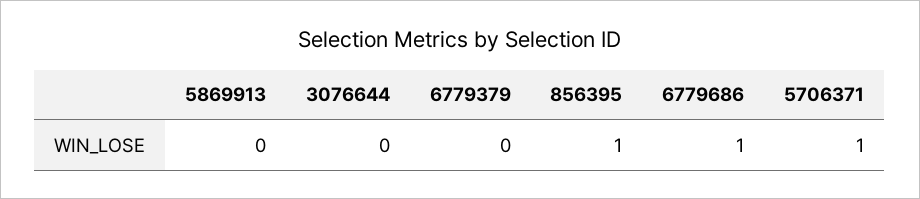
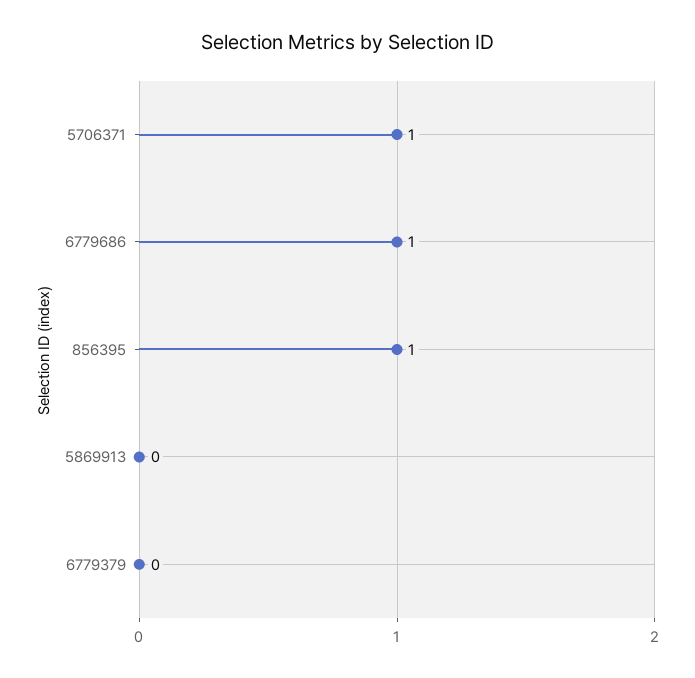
  {
    "5869913": 0,
-   "3076644": 0,
    "6779379": 0,
    "856395": 1,
    "6779686": 1,
    "5706371": 1
  }

